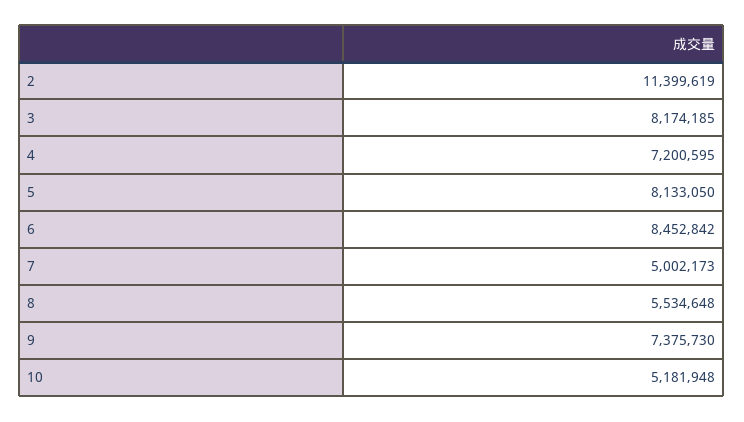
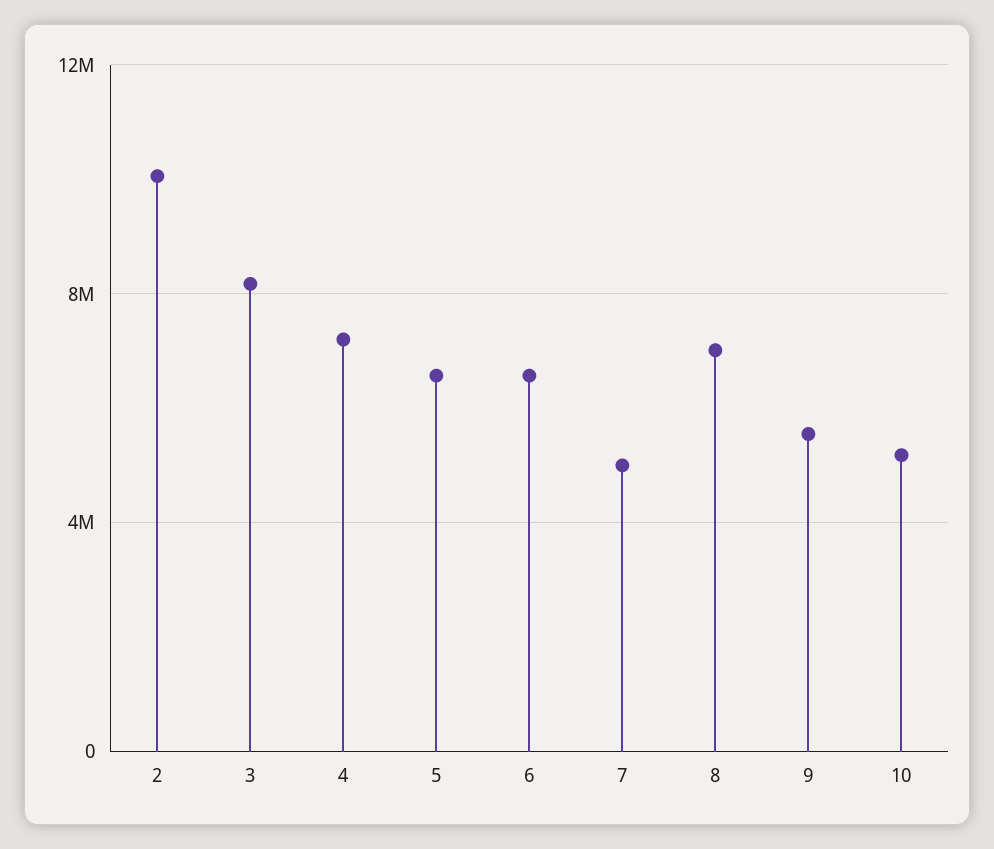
  {
-   "2": 11399619,
+   "2": 10000000,
    "3": 8174185,
    "4": 7200595,
-   "5": 8133050,
+   "5": 6500000,
-   "6": 8452842,
+   "6": 6500000,
    "7": 5002173,
-   "8": 5534648,
+   "8": 7000000,
-   "9": 7375730,
+   "9": 5500000,
    "10": 5181948
  }

